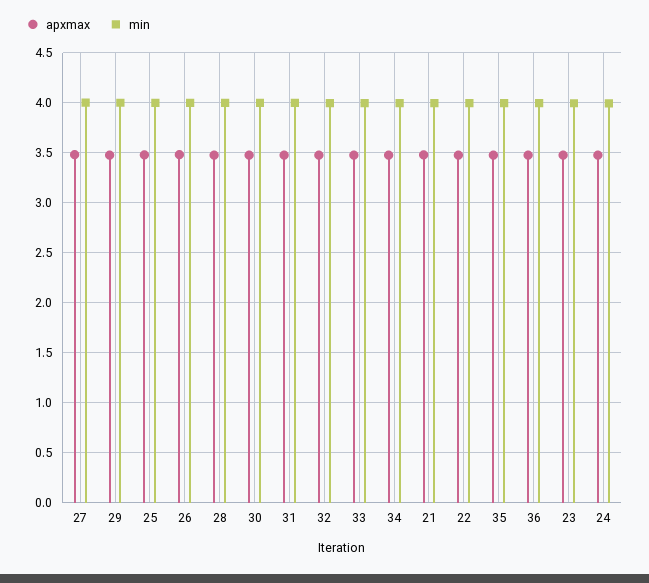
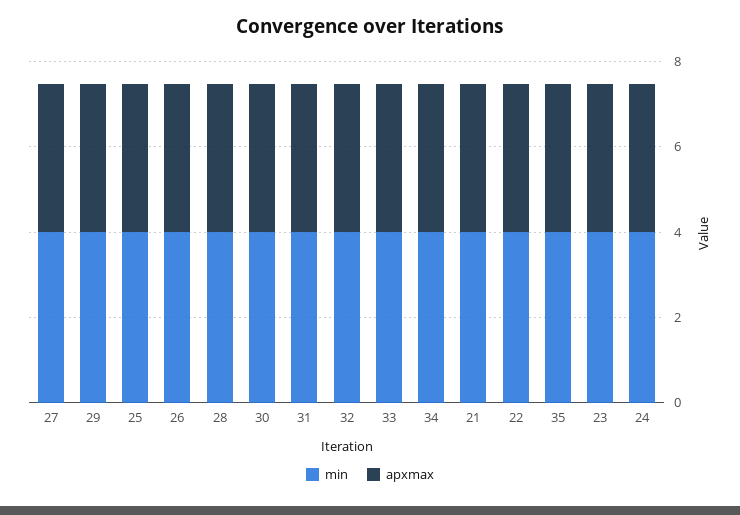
  {
    "apxmax": {
      "27": 3.5,
      "29": 3.5,
      "25": 3.5,
      "26": 3.5,
      "28": 3.5,
      "30": 3.5,
      "31": 3.5,
      "32": 3.5,
      "33": 3.5,
      "34": 3.5,
      "21": 3.5,
      "22": 3.5,
      "35": 3.5,
-     "36": 3.5,
      "23": 3.5,
      "24": 3.5
    },
    "min": {
      "27": 4,
      "29": 4,
      "25": 4,
      "26": 4,
      "28": 4,
      "30": 4,
      "31": 4,
      "32": 4,
      "33": 4,
      "34": 4,
      "21": 4,
      "22": 4,
      "35": 4,
-     "36": 4,
      "23": 4,
      "24": 4
    }
  }

